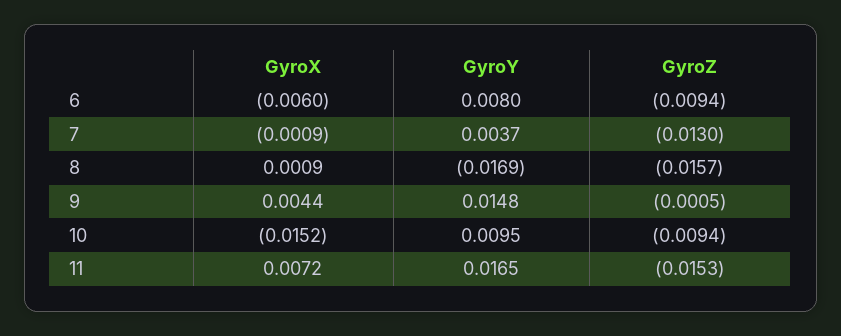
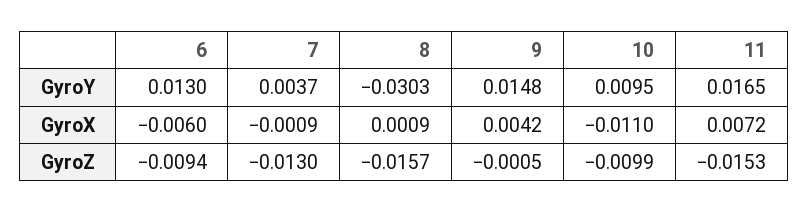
  {
    "GyroX": {
      "6": -0.006,
      "7": -0.0009,
      "8": 0.0009,
-     "9": 0.0044,
+     "9": 0.0042,
-     "10": -0.0152,
+     "10": -0.011,
      "11": 0.0072
    },
    "GyroY": {
-     "6": 0.008,
+     "6": 0.013,
      "7": 0.0037,
-     "8": -0.0169,
+     "8": -0.0303,
      "9": 0.0148,
      "10": 0.0095,
      "11": 0.0165
    },
    "GyroZ": {
      "6": -0.0094,
      "7": -0.013,
      "8": -0.0157,
      "9": -0.0005,
-     "10": -0.0094,
+     "10": -0.0099,
      "11": -0.0153
    }
  }

